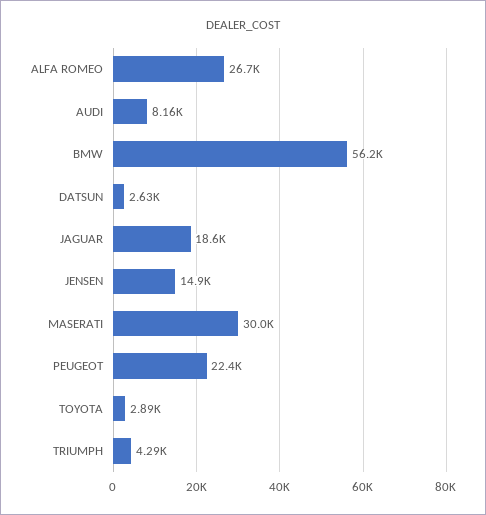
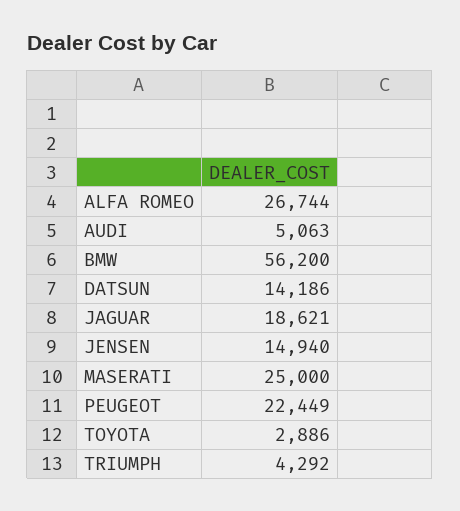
  {
    "ALFA ROMEO": 26744,
-   "AUDI": 8160,
+   "AUDI": 5063,
    "BMW": 56200,
-   "DATSUN": 2630,
+   "DATSUN": 14186,
    "JAGUAR": 18621,
    "JENSEN": 14940,
-   "MASERATI": 30000,
+   "MASERATI": 25000,
    "PEUGEOT": 22449,
    "TOYOTA": 2886,
    "TRIUMPH": 4292
  }

